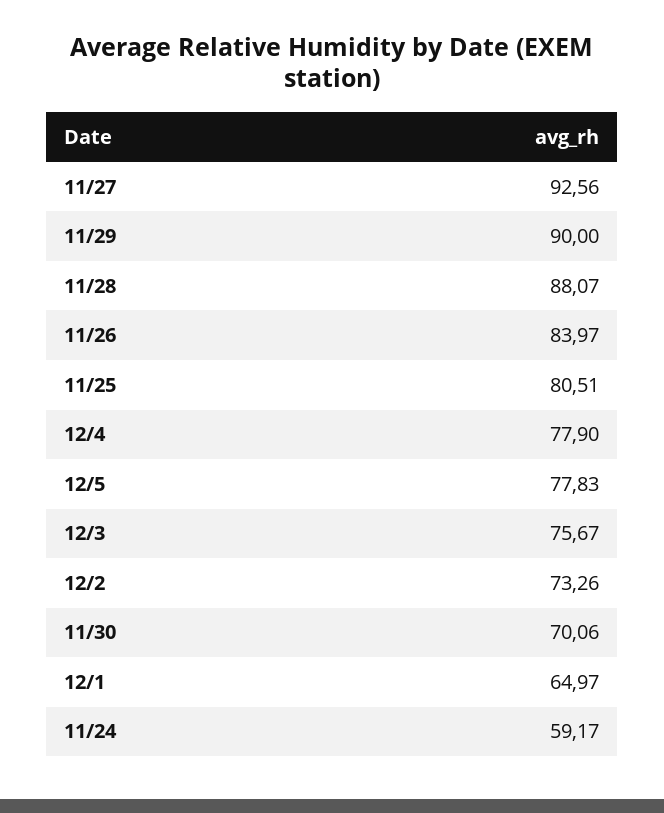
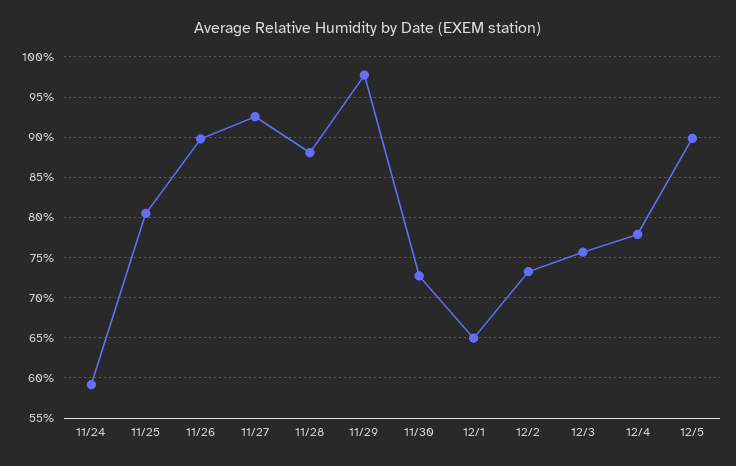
  {
    "11/27": 92.56,
-   "11/29": 90,
+   "11/29": 98,
    "11/28": 88.07,
-   "11/26": 83.97,
+   "11/26": 90,
    "11/25": 80.51,
    "12/4": 77.9,
-   "12/5": 77.83,
+   "12/5": 90,
    "12/3": 75.67,
    "12/2": 73.26,
-   "11/30": 70.06,
+   "11/30": 73,
    "12/1": 64.97,
    "11/24": 59.17
  }

